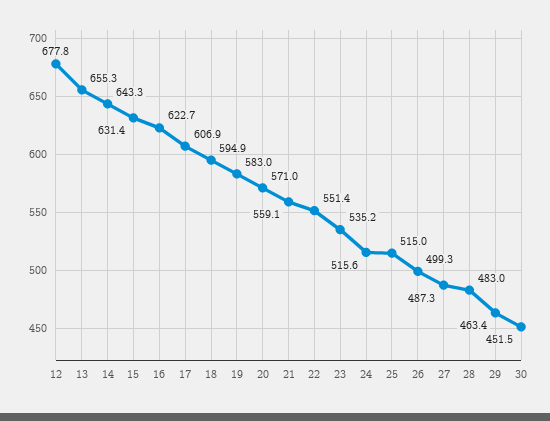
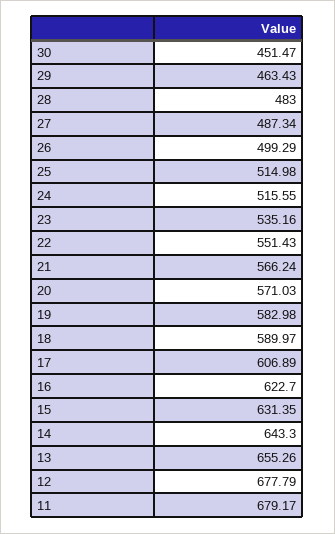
  {
    "12": 677.79,
    "13": 655.26,
    "14": 643.3,
    "15": 631.35,
    "16": 622.7,
    "17": 606.89,
-   "18": 594.9,
+   "18": 589.97,
    "19": 582.98,
    "20": 571.03,
-   "21": 559.1,
+   "21": 566.24,
    "22": 551.43,
    "23": 535.16,
    "24": 515.55,
    "25": 514.98,
    "26": 499.29,
    "27": 487.34,
    "28": 483,
    "29": 463.43,
-   "30": 451.47
+   "30": 451.47,
+   "11": 679.17
  }

